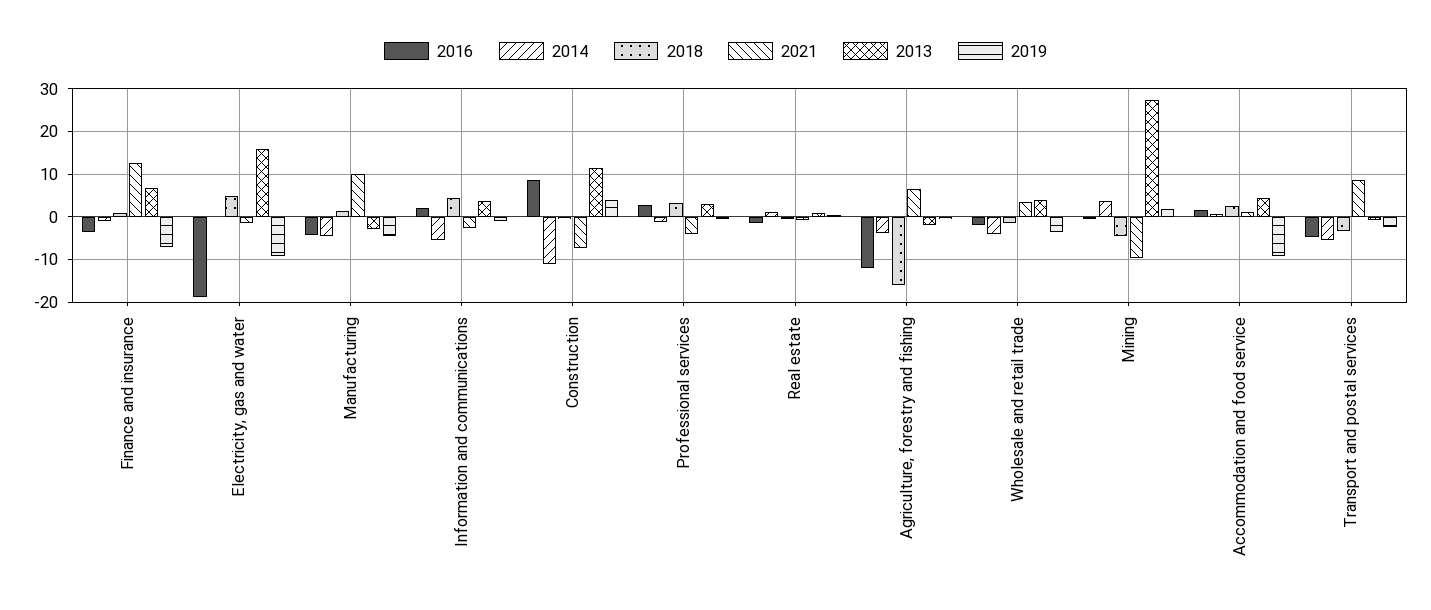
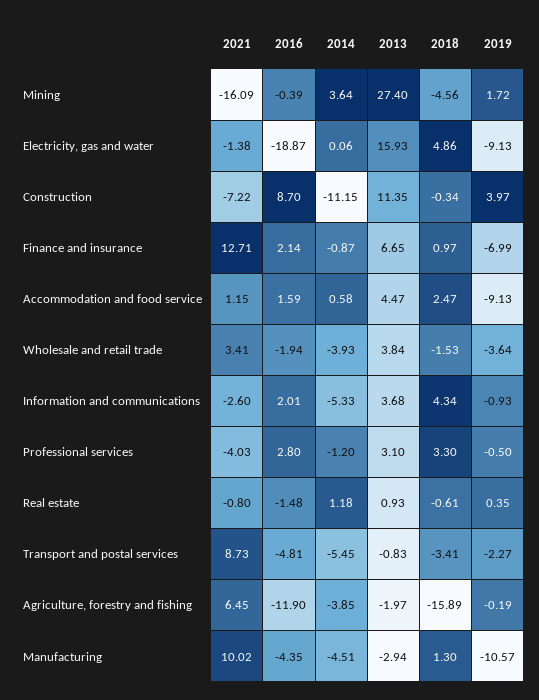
  {
    "2016": {
-     "Finance and insurance": -4,
+     "Finance and insurance": 2.14,
      "Electricity, gas and water": -18.87,
      "Manufacturing": -4.35,
      "Information and communications": 2.01,
      "Construction": 8.7,
      "Professional services": 2.8,
      "Real estate": -1.48,
      "Agriculture, forestry and fishing": -11.9,
      "Wholesale and retail trade": -1.94,
      "Mining": -0.39,
      "Accommodation and food service": 1.59,
      "Transport and postal services": -4.81
    },
    "2014": {
      "Finance and insurance": -0.87,
      "Electricity, gas and water": 0.06,
      "Manufacturing": -4.51,
      "Information and communications": -5.33,
      "Construction": -11.15,
      "Professional services": -1.2,
      "Real estate": 1.18,
      "Agriculture, forestry and fishing": -3.85,
      "Wholesale and retail trade": -3.93,
      "Mining": 3.64,
      "Accommodation and food service": 0.58,
      "Transport and postal services": -5.45
    },
    "2018": {
      "Finance and insurance": 0.97,
      "Electricity, gas and water": 4.86,
      "Manufacturing": 1.3,
      "Information and communications": 4.34,
      "Construction": -0.34,
      "Professional services": 3.3,
      "Real estate": -0.61,
      "Agriculture, forestry and fishing": -15.89,
      "Wholesale and retail trade": -1.53,
      "Mining": -4.56,
      "Accommodation and food service": 2.47,
      "Transport and postal services": -3.41
    },
    "2021": {
      "Finance and insurance": 12.71,
      "Electricity, gas and water": -1.38,
      "Manufacturing": 10.02,
      "Information and communications": -2.6,
      "Construction": -7.22,
      "Professional services": -4.03,
      "Real estate": -0.8,
      "Agriculture, forestry and fishing": 6.45,
      "Wholesale and retail trade": 3.41,
-     "Mining": -10,
+     "Mining": -16.09,
      "Accommodation and food service": 1.15,
      "Transport and postal services": 8.73
    },
    "2013": {
      "Finance and insurance": 6.65,
      "Electricity, gas and water": 15.93,
      "Manufacturing": -2.94,
      "Information and communications": 3.68,
      "Construction": 11.35,
      "Professional services": 3.1,
      "Real estate": 0.93,
      "Agriculture, forestry and fishing": -1.97,
      "Wholesale and retail trade": 3.84,
      "Mining": 27.4,
      "Accommodation and food service": 4.47,
      "Transport and postal services": -0.83
    },
    "2019": {
      "Finance and insurance": -6.99,
      "Electricity, gas and water": -9.13,
-     "Manufacturing": -4,
+     "Manufacturing": -10.57,
      "Information and communications": -0.93,
      "Construction": 3.97,
      "Professional services": -0.5,
      "Real estate": 0.35,
      "Agriculture, forestry and fishing": -0.19,
      "Wholesale and retail trade": -3.64,
      "Mining": 1.72,
      "Accommodation and food service": -9.13,
      "Transport and postal services": -2.27
    }
  }

